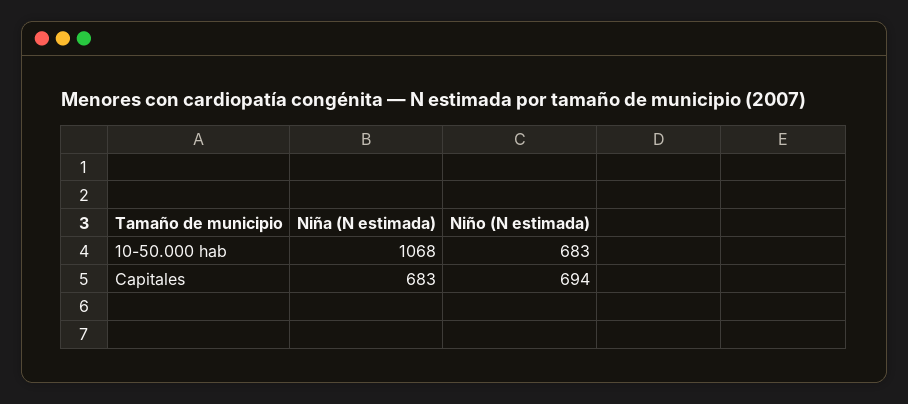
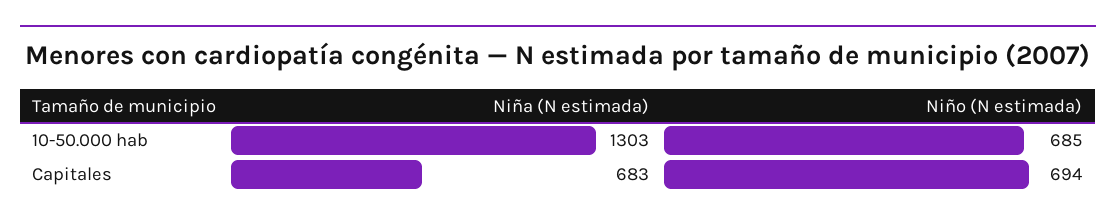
  {
    "Niña (N estimada)": {
-     "10-50.000 hab": 1068,
+     "10-50.000 hab": 1303,
      "Capitales": 683
    },
    "Niño (N estimada)": {
-     "10-50.000 hab": 683,
+     "10-50.000 hab": 685,
      "Capitales": 694
    }
  }

